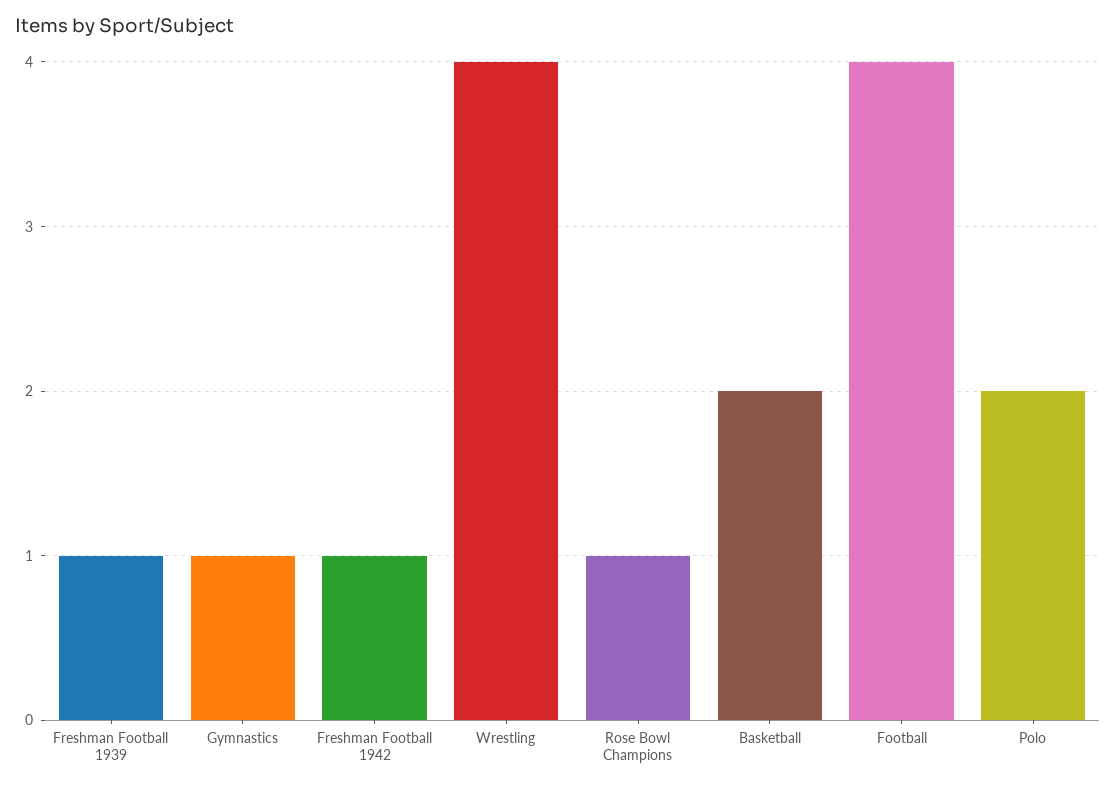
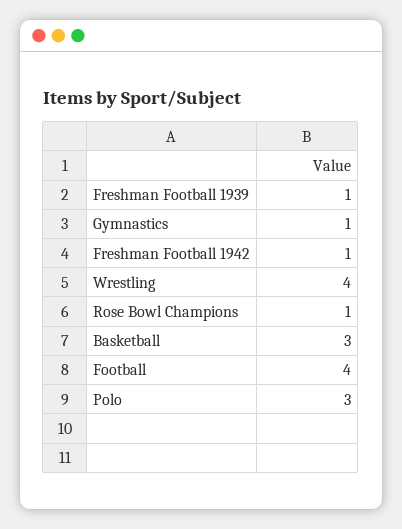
  {
    "Freshman Football 1939": 1,
    "Gymnastics": 1,
    "Freshman Football 1942": 1,
    "Wrestling": 4,
    "Rose Bowl Champions": 1,
-   "Basketball": 2,
+   "Basketball": 3,
    "Football": 4,
-   "Polo": 2
+   "Polo": 3
  }

